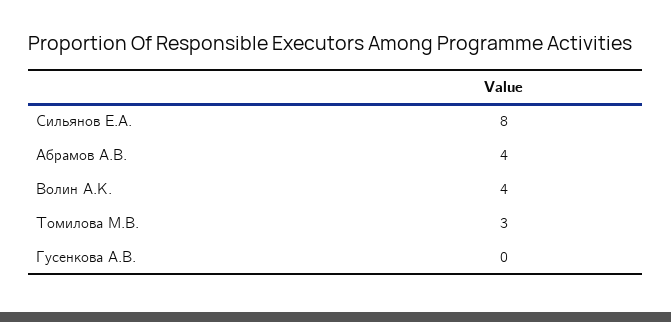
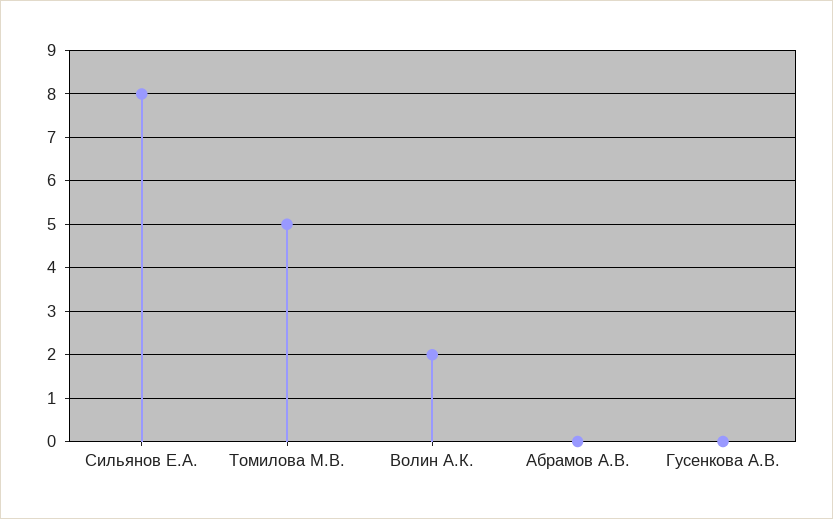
  {
    "Сильянов Е.А.": 8,
-   "Абрамов А.В.": 4,
+   "Абрамов А.В.": 0,
-   "Волин А.К.": 4,
+   "Волин А.К.": 2,
-   "Томилова М.В.": 3,
+   "Томилова М.В.": 5,
    "Гусенкова А.В.": 0
  }

